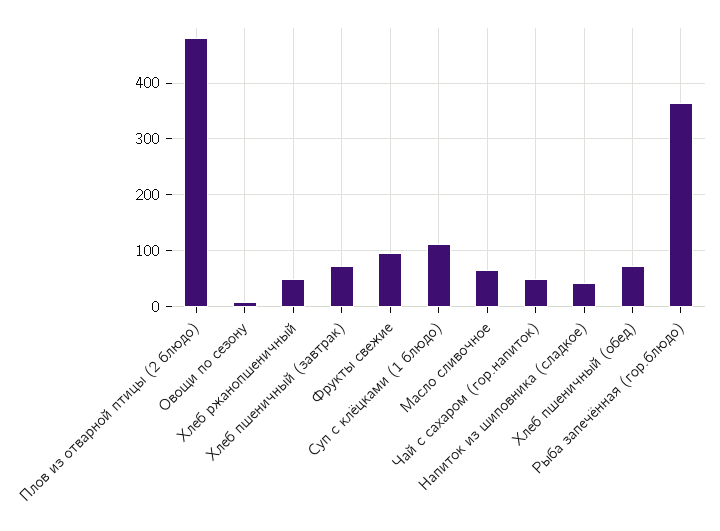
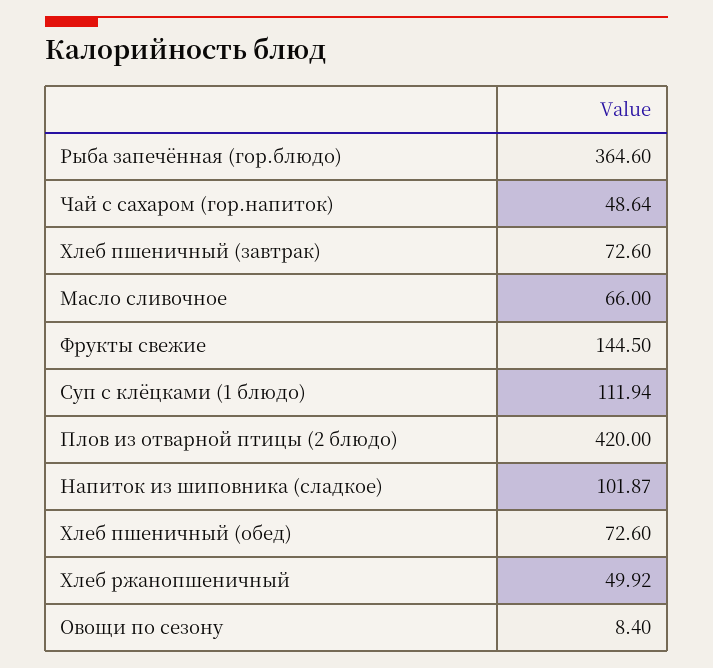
  {
-   "Плов из отварной птицы (2 блюдо)": 480,
+   "Плов из отварной птицы (2 блюдо)": 420,
    "Овощи по сезону": 8.4,
    "Хлеб ржанопшеничный": 49.92,
    "Хлеб пшеничный (завтрак)": 72.6,
-   "Фрукты свежие": 100,
+   "Фрукты свежие": 144.5,
    "Суп с клёцками (1 блюдо)": 111.94,
    "Масло сливочное": 66,
    "Чай с сахаром (гор.напиток)": 48.64,
-   "Напиток из шиповника (сладкое)": 40,
+   "Напиток из шиповника (сладкое)": 101.87,
    "Хлеб пшеничный (обед)": 72.6,
    "Рыба запечённая (гор.блюдо)": 364.6
  }

